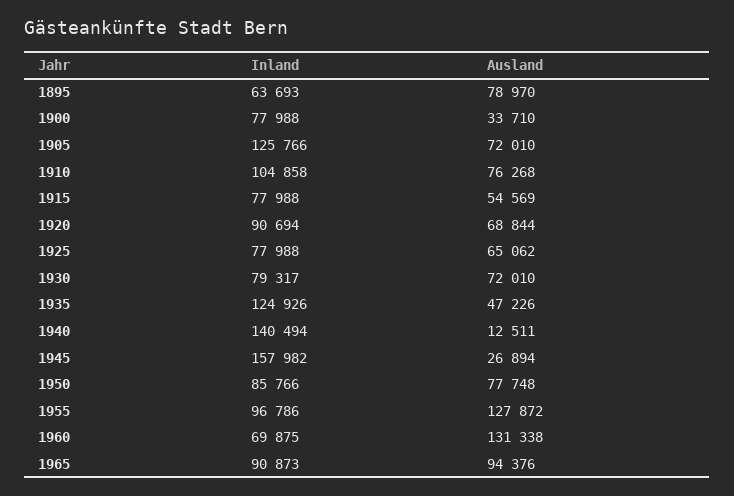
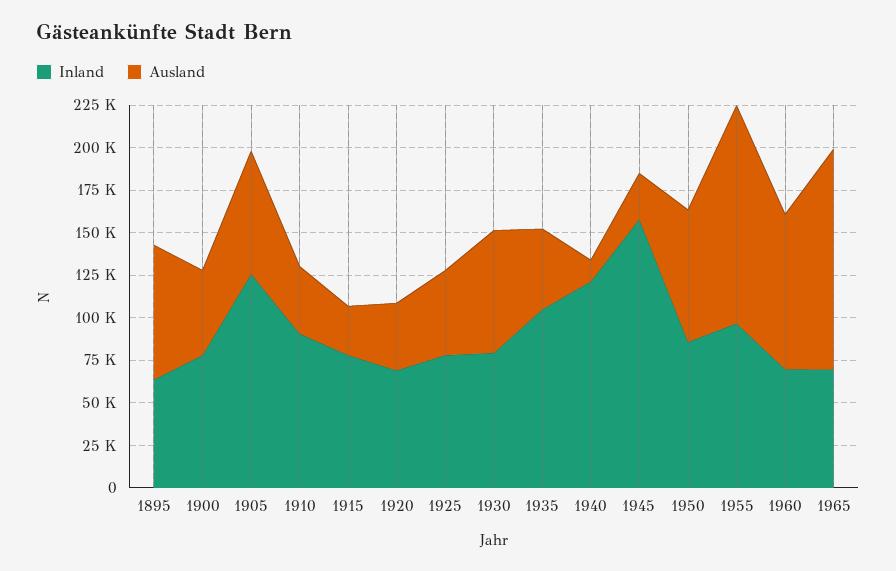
  {
    "Inland": {
      "1895": 63693,
      "1900": 77988,
      "1905": 125766,
-     "1910": 104858,
+     "1910": 90000,
      "1915": 77988,
-     "1920": 90694,
+     "1920": 70000,
      "1925": 77988,
      "1930": 79317,
-     "1935": 124926,
+     "1935": 105000,
-     "1940": 140494,
+     "1940": 120000,
      "1945": 157982,
      "1950": 85766,
      "1955": 96786,
      "1960": 69875,
-     "1965": 90873
+     "1965": 70000
    },
    "Ausland": {
      "1895": 78970,
-     "1900": 33710,
+     "1900": 50000,
      "1905": 72010,
-     "1910": 76268,
+     "1910": 40000,
-     "1915": 54569,
+     "1915": 30000,
-     "1920": 68844,
+     "1920": 40000,
-     "1925": 65062,
+     "1925": 50000,
      "1930": 72010,
      "1935": 47226,
      "1940": 12511,
      "1945": 26894,
      "1950": 77748,
      "1955": 127872,
-     "1960": 131338,
+     "1960": 90000,
-     "1965": 94376
+     "1965": 130000
    }
  }

